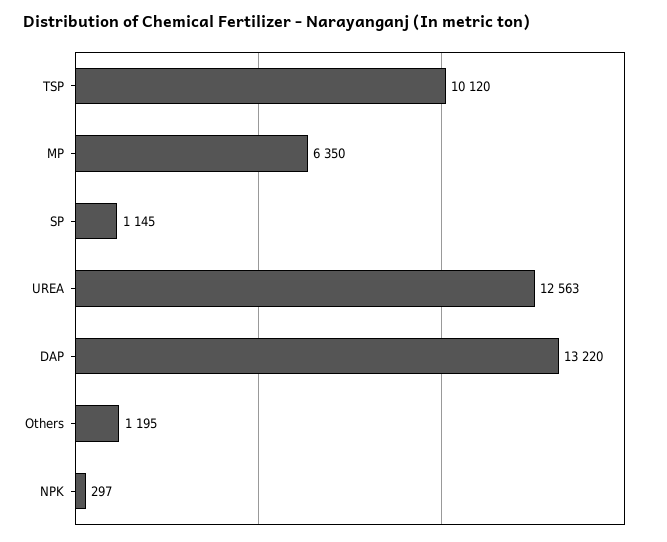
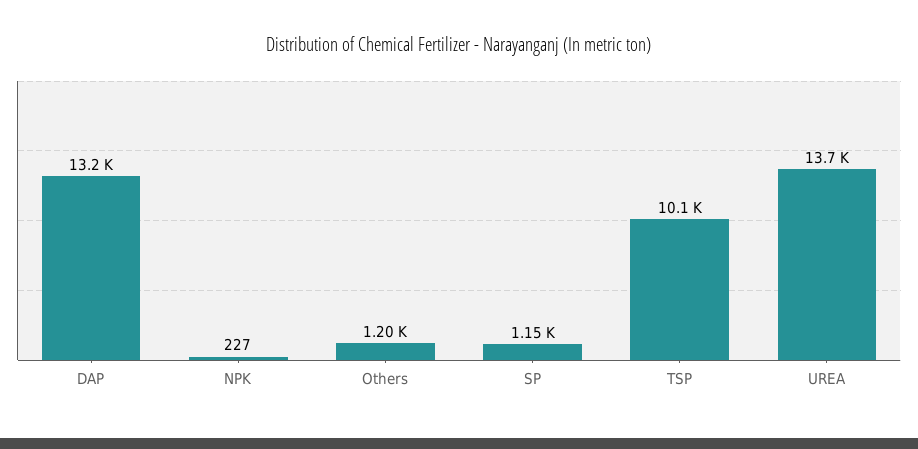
  {
    "TSP": 10120,
-   "MP": 6350,
    "SP": 1145,
-   "UREA": 12563,
+   "UREA": 13700,
    "DAP": 13220,
    "Others": 1195,
-   "NPK": 297
+   "NPK": 227
  }

